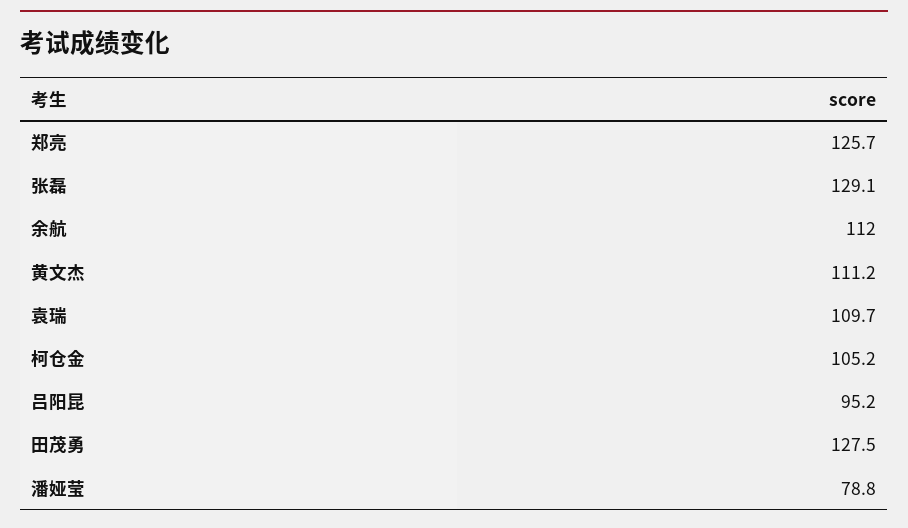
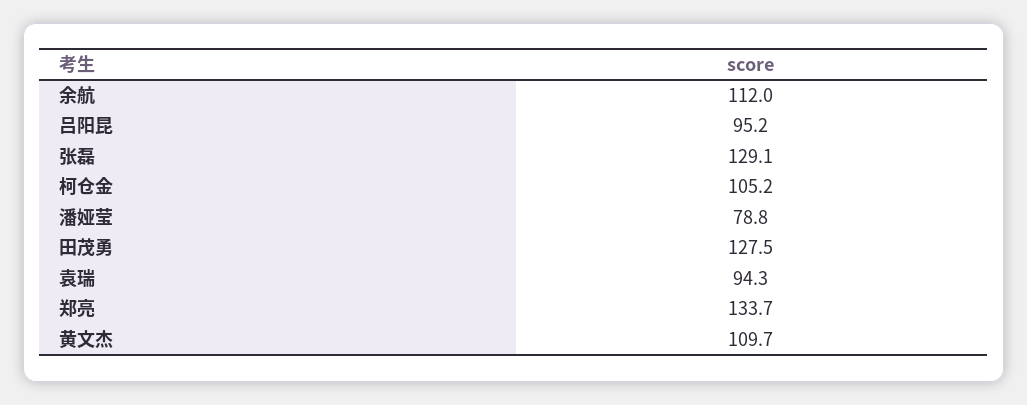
  {
-   "郑亮": 125.7,
+   "郑亮": 133.7,
    "张磊": 129.1,
    "余航": 112,
-   "黄文杰": 111.2,
+   "黄文杰": 109.7,
-   "袁瑞": 109.7,
+   "袁瑞": 94.3,
    "柯仓金": 105.2,
    "吕阳昆": 95.2,
    "田茂勇": 127.5,
    "潘娅莹": 78.8
  }

